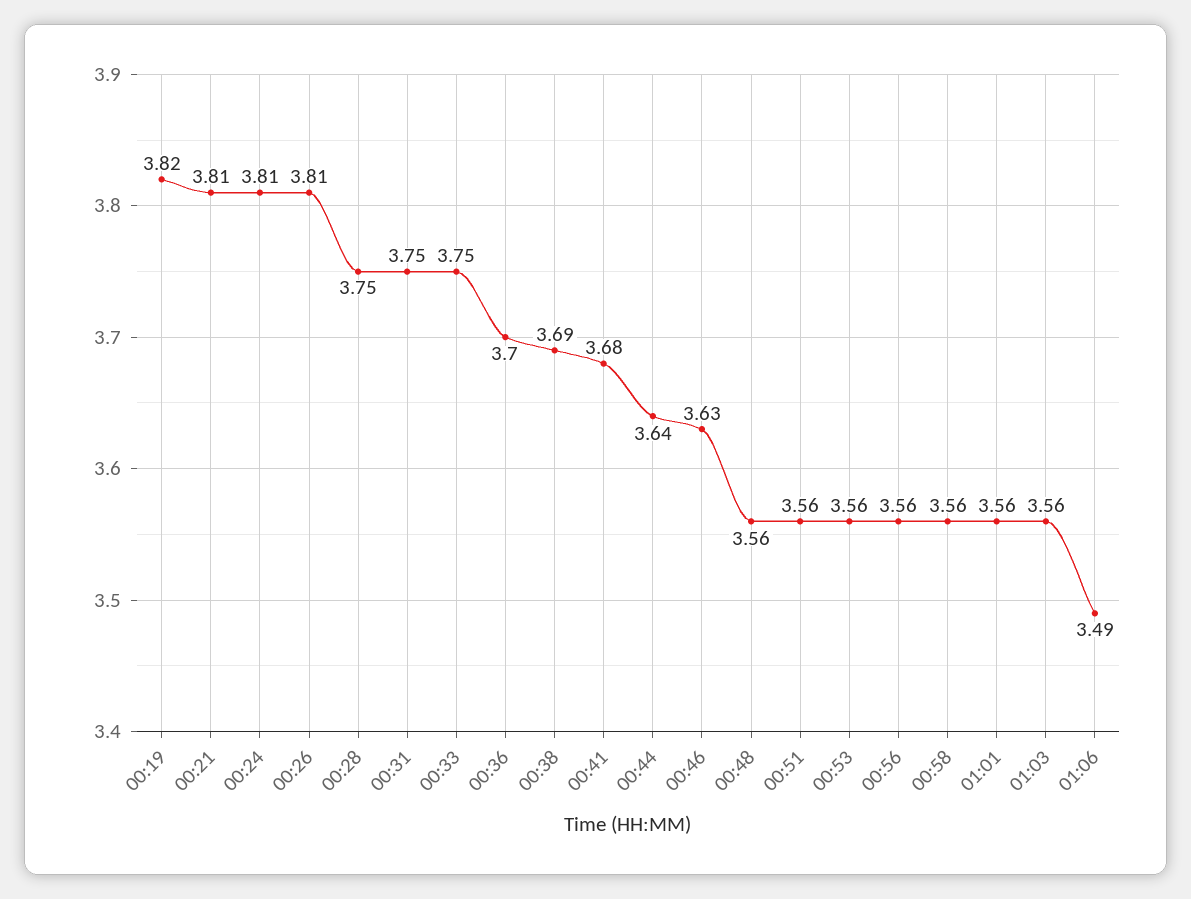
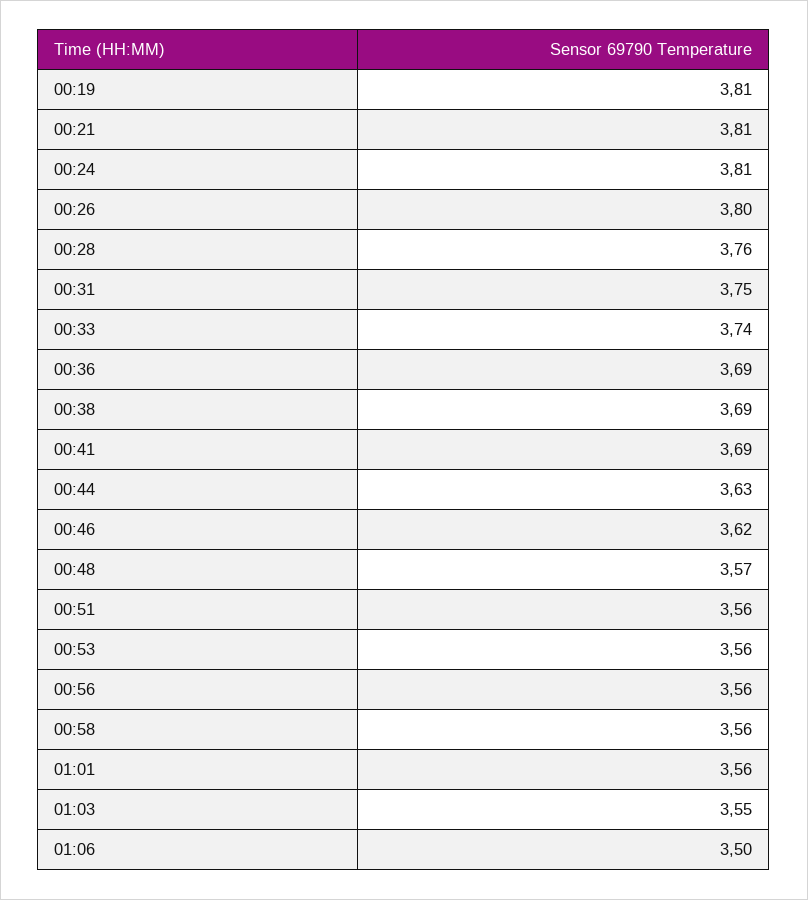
  {
-   "00:19": 3.82,
+   "00:19": 3.81,
    "00:21": 3.81,
    "00:24": 3.81,
-   "00:26": 3.81,
+   "00:26": 3.8,
-   "00:28": 3.75,
+   "00:28": 3.76,
    "00:31": 3.75,
-   "00:33": 3.75,
+   "00:33": 3.74,
-   "00:36": 3.7,
+   "00:36": 3.69,
    "00:38": 3.69,
-   "00:41": 3.68,
+   "00:41": 3.69,
-   "00:44": 3.64,
+   "00:44": 3.63,
-   "00:46": 3.63,
+   "00:46": 3.62,
-   "00:48": 3.56,
+   "00:48": 3.57,
    "00:51": 3.56,
    "00:53": 3.56,
    "00:56": 3.56,
    "00:58": 3.56,
    "01:01": 3.56,
-   "01:03": 3.56,
+   "01:03": 3.55,
-   "01:06": 3.49
+   "01:06": 3.5
  }

